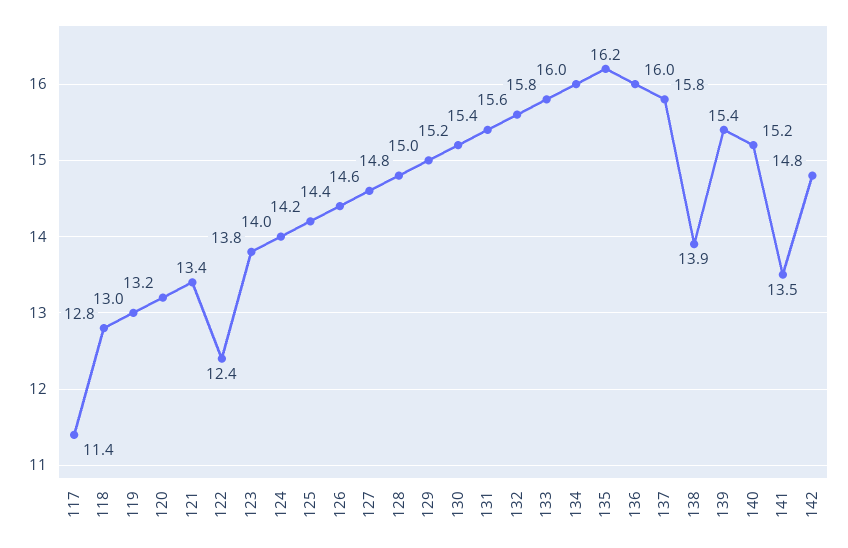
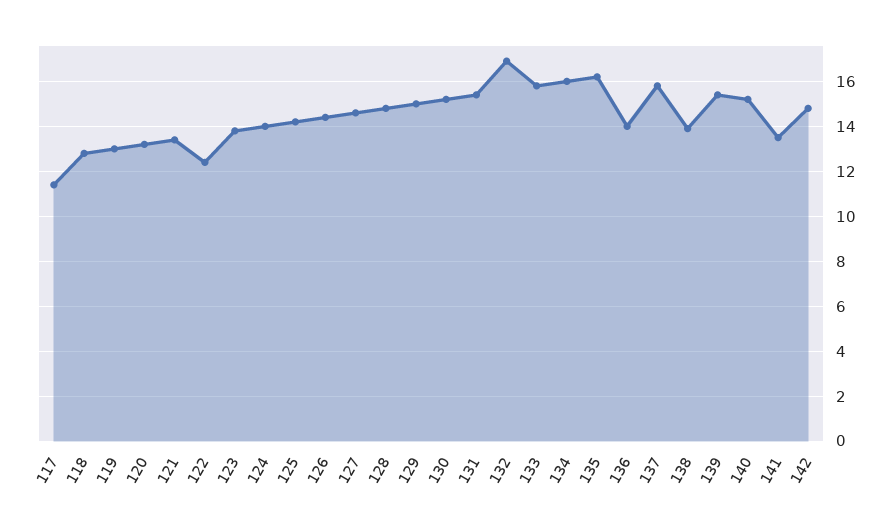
  {
    "117": 11.4,
    "118": 12.8,
    "119": 13,
    "120": 13.2,
    "121": 13.4,
    "122": 12.4,
    "123": 13.8,
    "124": 14,
    "125": 14.2,
    "126": 14.4,
    "127": 14.6,
    "128": 14.8,
    "129": 15,
    "130": 15.2,
    "131": 15.4,
-   "132": 15.6,
+   "132": 17,
    "133": 15.8,
    "134": 16,
    "135": 16.2,
-   "136": 16,
+   "136": 14,
    "137": 15.8,
    "138": 13.9,
    "139": 15.4,
    "140": 15.2,
    "141": 13.5,
    "142": 14.8
  }

